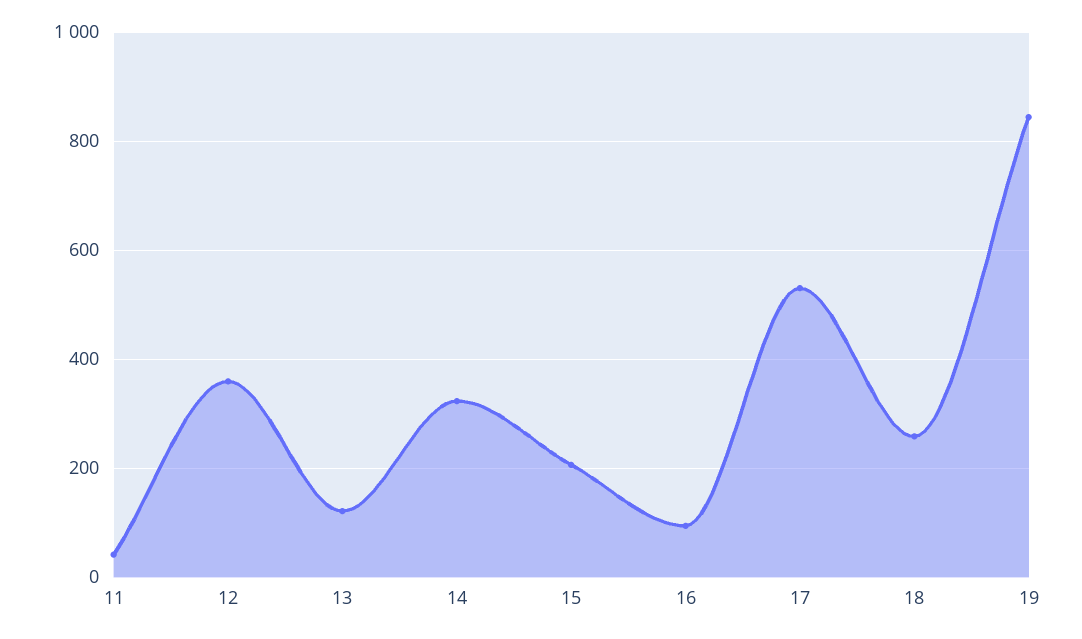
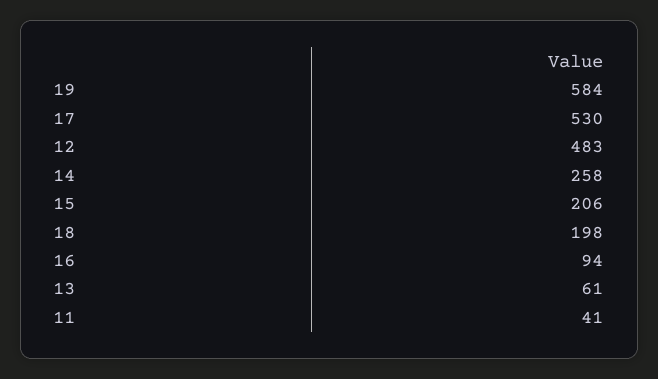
  {
    "11": 41,
-   "12": 360,
+   "12": 483,
-   "13": 120,
+   "13": 61,
-   "14": 320,
+   "14": 258,
    "15": 206,
    "16": 94,
    "17": 530,
-   "18": 260,
+   "18": 198,
-   "19": 840
+   "19": 584
  }

